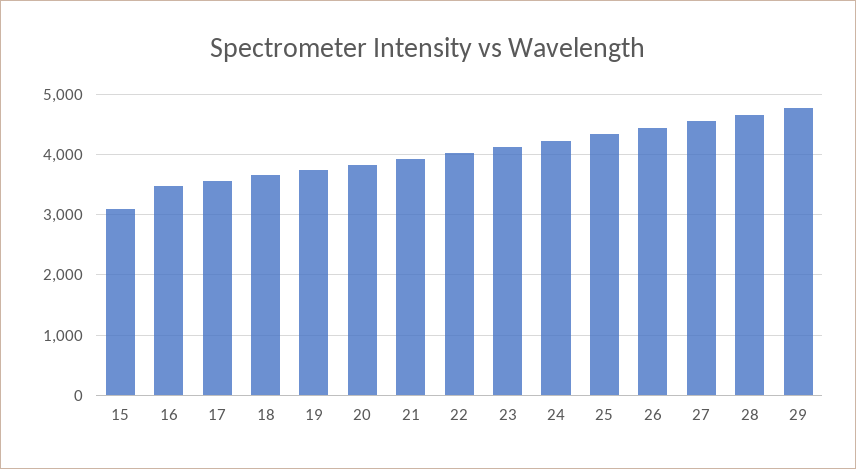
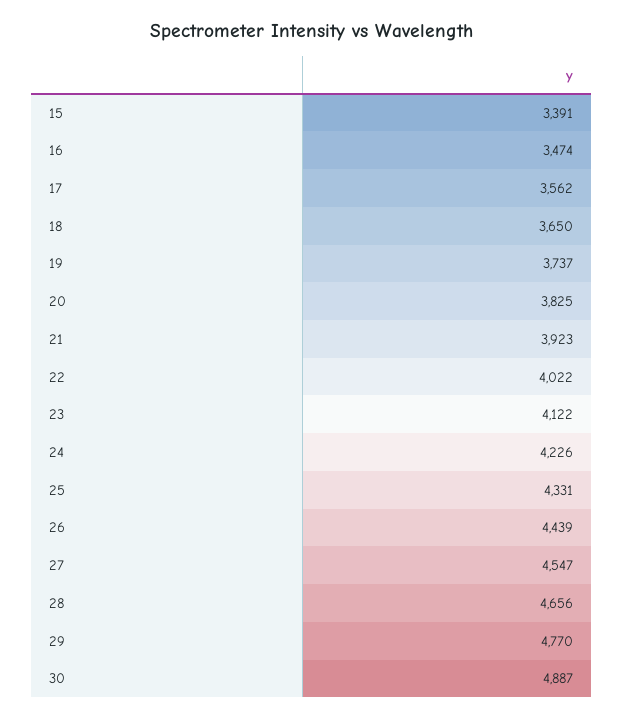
  {
-   "15": 3100,
+   "15": 3391,
    "16": 3474,
    "17": 3562,
    "18": 3650,
    "19": 3737,
    "20": 3825,
    "21": 3923,
    "22": 4022,
    "23": 4122,
    "24": 4226,
    "25": 4331,
    "26": 4439,
    "27": 4547,
    "28": 4656,
-   "29": 4770
+   "29": 4770,
+   "30": 4887
  }

